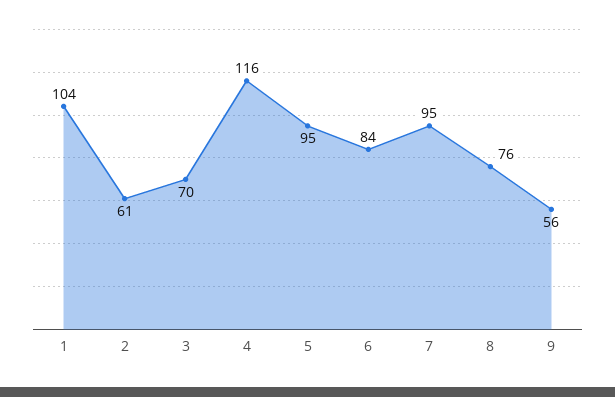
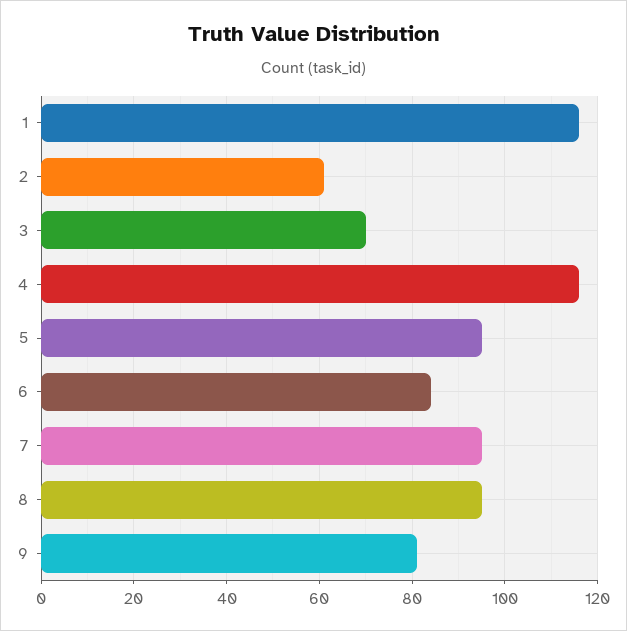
  {
-   "1": 104,
+   "1": 115,
    "2": 61,
    "3": 70,
    "4": 116,
    "5": 95,
    "6": 84,
    "7": 95,
-   "8": 76,
+   "8": 95,
-   "9": 56
+   "9": 80
  }

